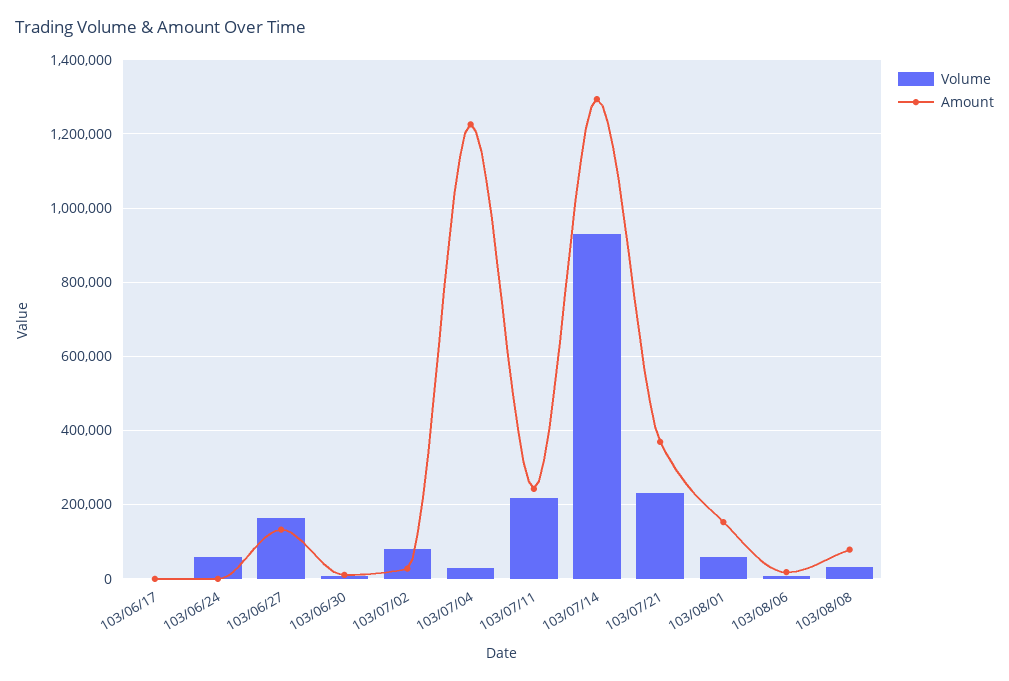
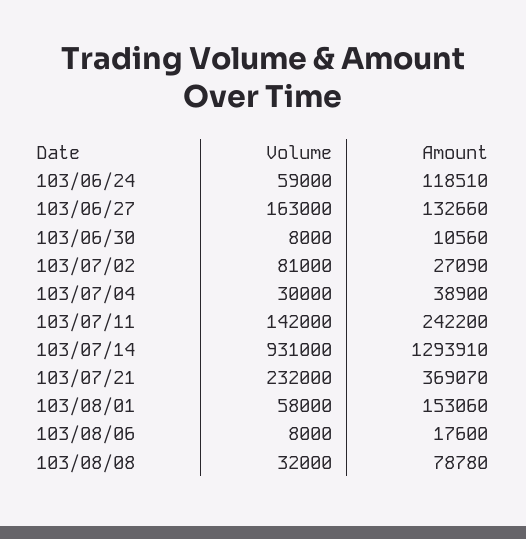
  {
    "Volume": {
-     "103/06/17": 0,
      "103/06/24": 59000,
      "103/06/27": 163000,
      "103/06/30": 8000,
      "103/07/02": 81000,
      "103/07/04": 30000,
-     "103/07/11": 220000,
+     "103/07/11": 142000,
      "103/07/14": 931000,
      "103/07/21": 232000,
      "103/08/01": 58000,
      "103/08/06": 8000,
      "103/08/08": 32000
    },
    "Amount": {
-     "103/06/17": 0,
-     "103/06/24": 0,
+     "103/06/24": 118510,
      "103/06/27": 132660,
      "103/06/30": 10560,
      "103/07/02": 27090,
-     "103/07/04": 1220000,
+     "103/07/04": 38900,
      "103/07/11": 242200,
      "103/07/14": 1293910,
      "103/07/21": 369070,
      "103/08/01": 153060,
      "103/08/06": 17600,
      "103/08/08": 78780
    }
  }

